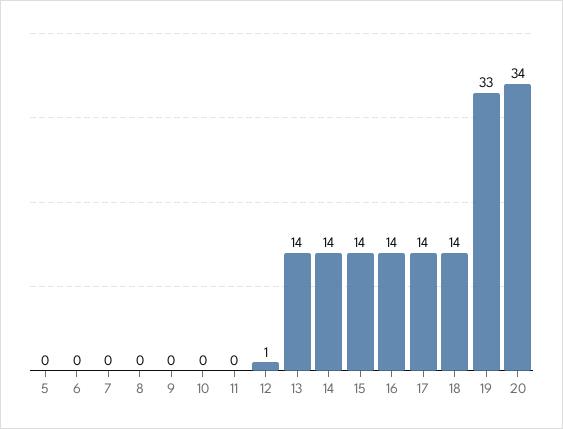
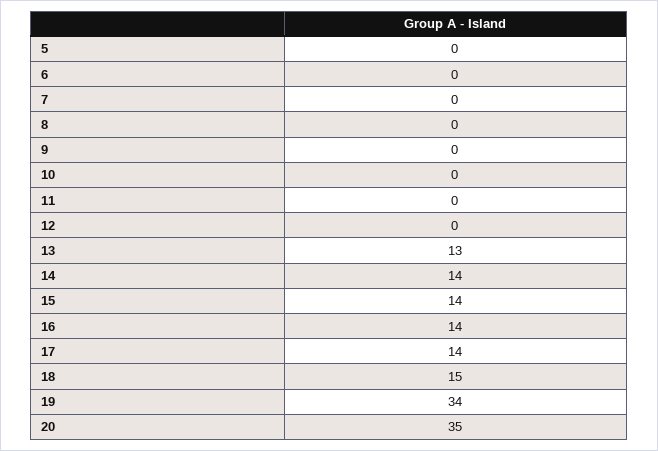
  {
    "5": 0,
    "6": 0,
    "7": 0,
    "8": 0,
    "9": 0,
    "10": 0,
    "11": 0,
-   "12": 1,
+   "12": 0,
-   "13": 14,
+   "13": 13,
    "14": 14,
    "15": 14,
    "16": 14,
    "17": 14,
-   "18": 14,
+   "18": 15,
-   "19": 33,
+   "19": 34,
-   "20": 34
+   "20": 35
  }

